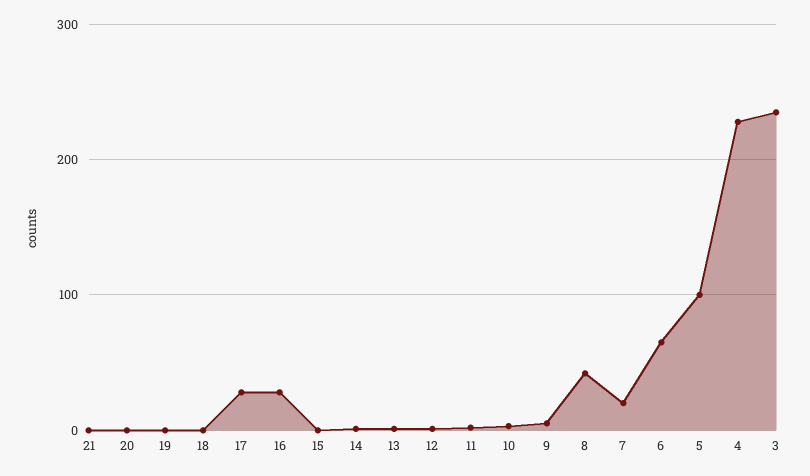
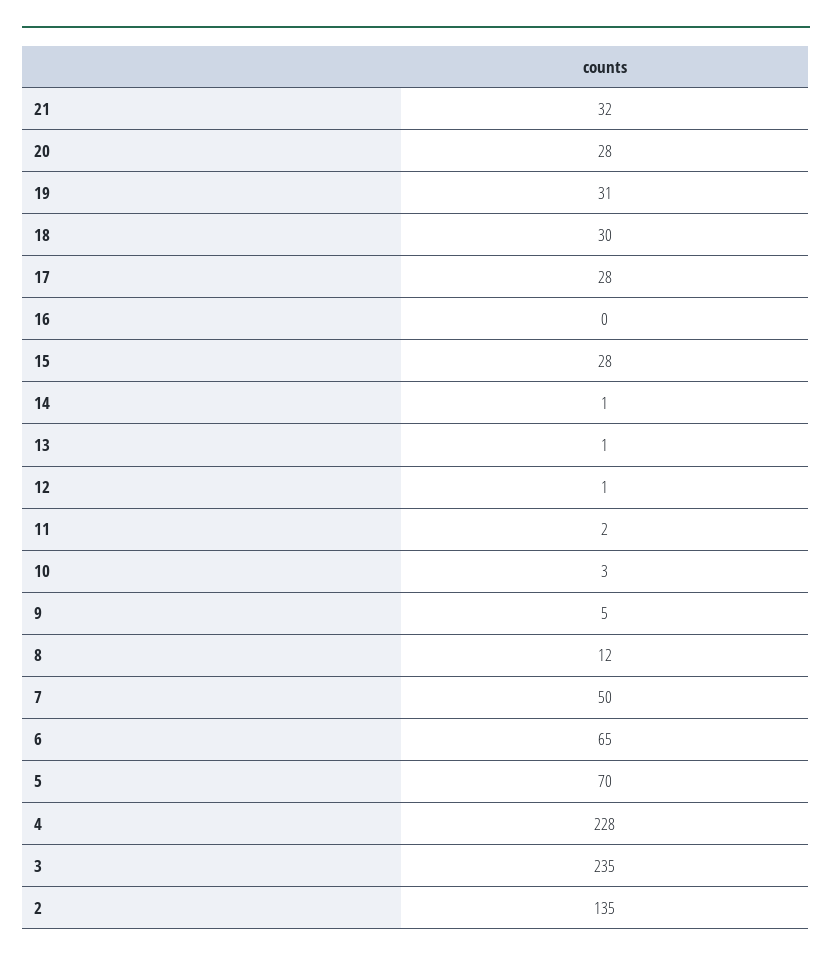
  {
-   "21": 0,
+   "21": 32,
-   "20": 0,
+   "20": 28,
-   "19": 0,
+   "19": 31,
-   "18": 0,
+   "18": 30,
    "17": 28,
-   "16": 30,
+   "16": 0,
-   "15": 0,
+   "15": 28,
    "14": 1,
    "13": 1,
    "12": 1,
    "11": 2,
    "10": 3,
    "9": 5,
-   "8": 40,
+   "8": 12,
-   "7": 20,
+   "7": 50,
    "6": 65,
-   "5": 100,
+   "5": 70,
    "4": 228,
-   "3": 235
+   "3": 235,
+   "2": 135
  }

